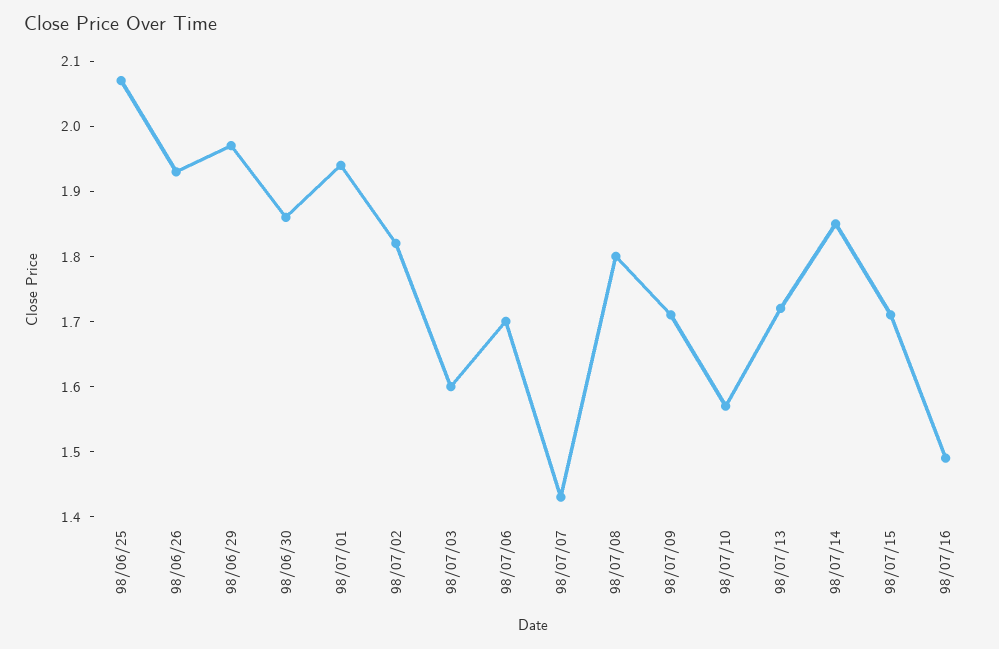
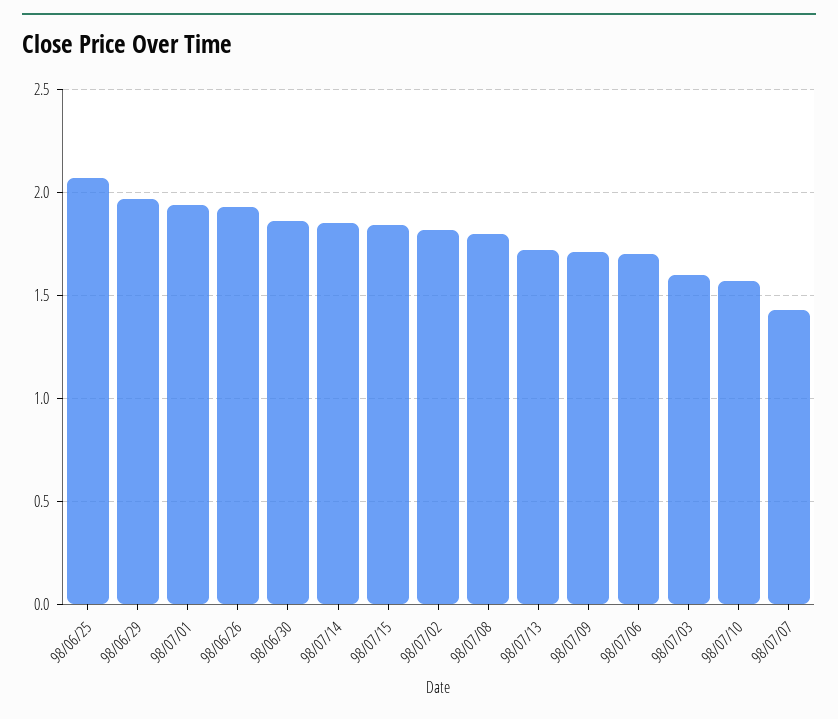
  {
    "98/06/25": 2.05,
    "98/06/26": 1.95,
    "98/06/29": 1.95,
    "98/06/30": 1.85,
    "98/07/01": 1.95,
    "98/07/02": 1.8,
    "98/07/03": 1.6,
    "98/07/06": 1.7,
    "98/07/07": 1.45,
    "98/07/08": 1.8,
    "98/07/09": 1.7,
    "98/07/10": 1.55,
    "98/07/13": 1.7,
    "98/07/14": 1.85,
-   "98/07/15": 1.7,
+   "98/07/15": 1.85
-   "98/07/16": 1.5
  }

